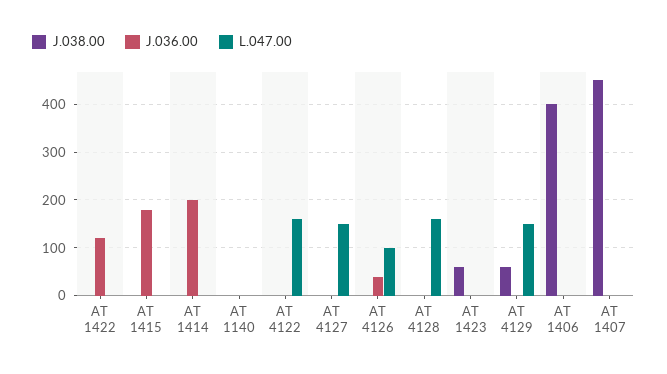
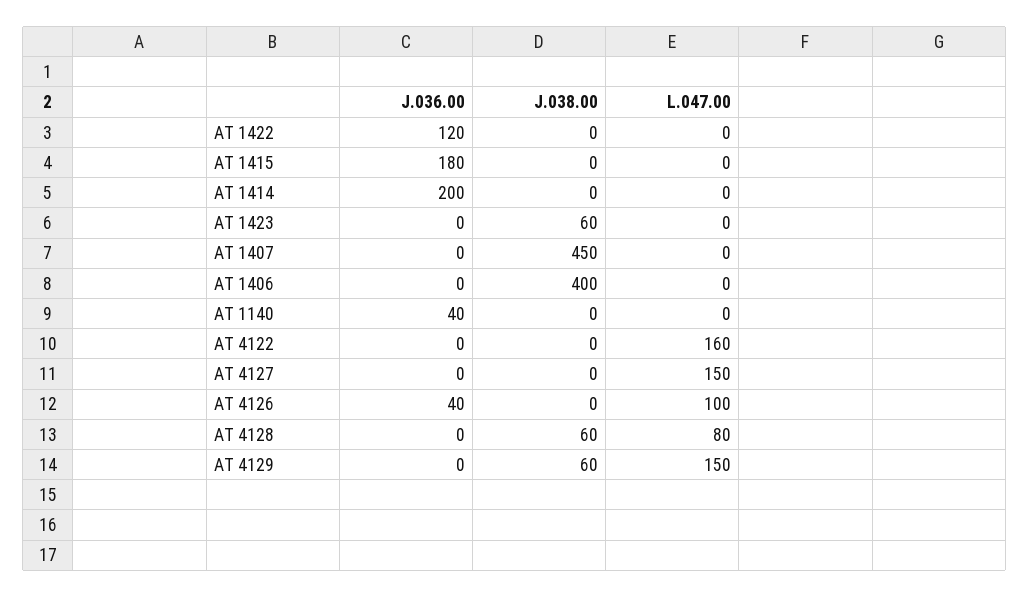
  {
    "J.038.00": {
      "AT 1422": 0,
      "AT 1415": 0,
      "AT 1414": 0,
      "AT 1140": 0,
      "AT 4122": 0,
      "AT 4127": 0,
      "AT 4126": 0,
-     "AT 4128": 0,
+     "AT 4128": 60,
      "AT 1423": 60,
      "AT 4129": 60,
      "AT 1406": 400,
      "AT 1407": 450
    },
    "J.036.00": {
      "AT 1422": 120,
      "AT 1415": 180,
      "AT 1414": 200,
-     "AT 1140": 0,
+     "AT 1140": 40,
      "AT 4122": 0,
      "AT 4127": 0,
      "AT 4126": 40,
      "AT 4128": 0,
      "AT 1423": 0,
      "AT 4129": 0,
      "AT 1406": 0,
      "AT 1407": 0
    },
    "L.047.00": {
      "AT 1422": 0,
      "AT 1415": 0,
      "AT 1414": 0,
      "AT 1140": 0,
      "AT 4122": 160,
      "AT 4127": 150,
      "AT 4126": 100,
-     "AT 4128": 160,
+     "AT 4128": 80,
      "AT 1423": 0,
      "AT 4129": 150,
      "AT 1406": 0,
      "AT 1407": 0
    }
  }

